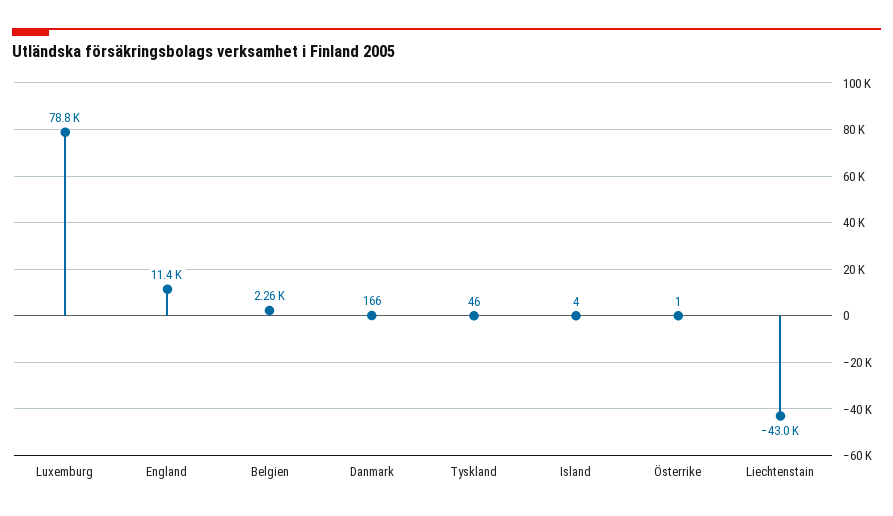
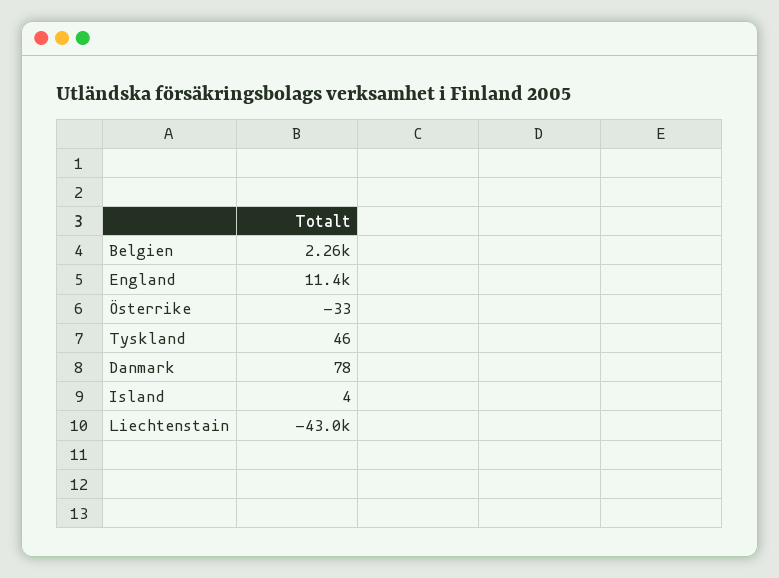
  {
-   "Luxemburg": 78800,
    "England": 11400,
    "Belgien": 2260,
-   "Danmark": 166,
+   "Danmark": 78,
    "Tyskland": 46,
    "Island": 4,
-   "Österrike": 1,
+   "Österrike": -33,
    "Liechtenstain": -43000
  }

